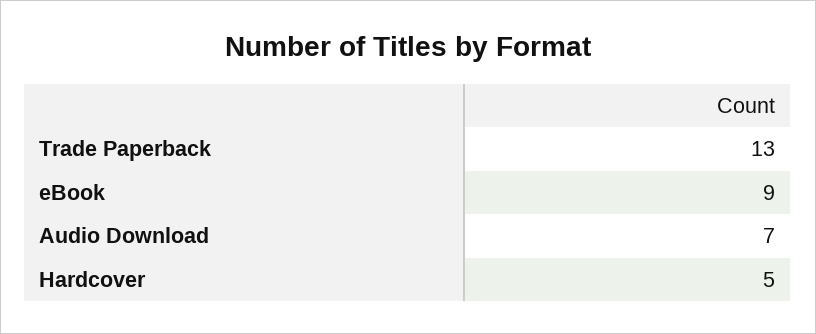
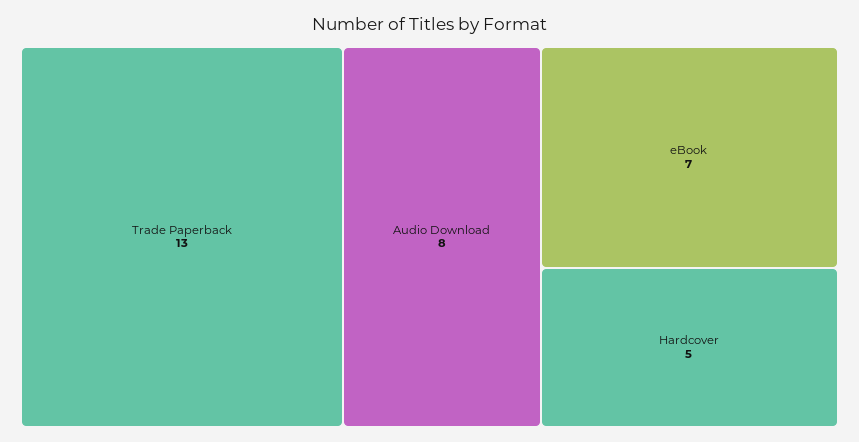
  {
    "Trade Paperback": 13,
-   "eBook": 9,
+   "eBook": 7,
-   "Audio Download": 7,
+   "Audio Download": 8,
    "Hardcover": 5
  }

